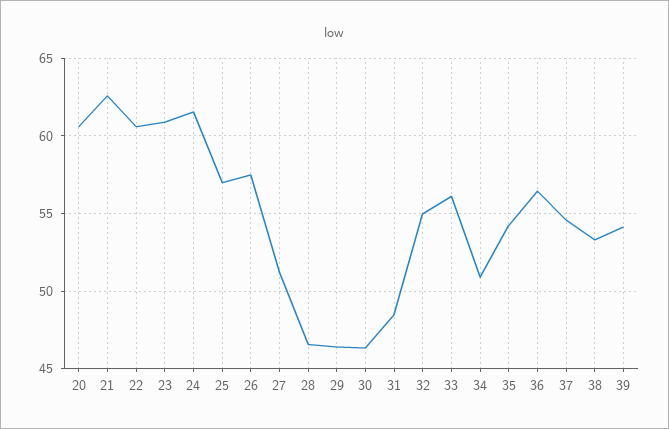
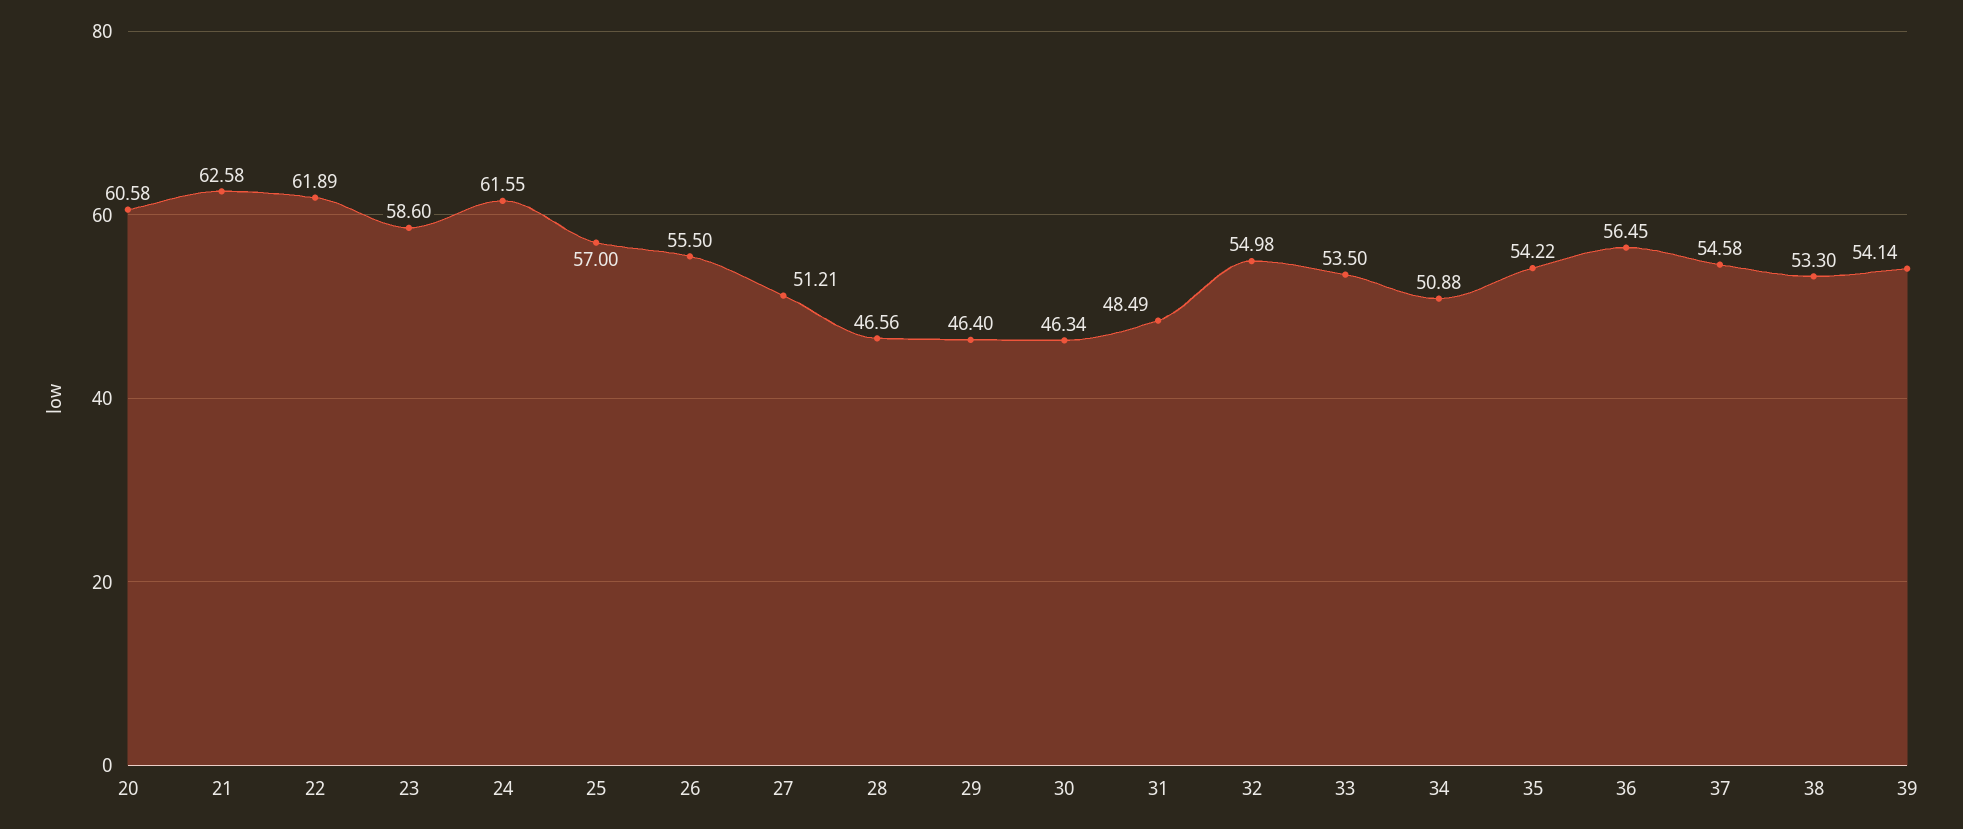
  {
    "20": 60.58,
    "21": 62.58,
-   "22": 60.5,
+   "22": 61.89,
-   "23": 61,
+   "23": 58.6,
    "24": 61.55,
    "25": 57,
-   "26": 57.5,
+   "26": 55.5,
    "27": 51.21,
    "28": 46.56,
    "29": 46.4,
    "30": 46.34,
    "31": 48.49,
    "32": 54.98,
-   "33": 56,
+   "33": 53.5,
    "34": 50.88,
    "35": 54.22,
    "36": 56.45,
    "37": 54.58,
    "38": 53.3,
    "39": 54.14
  }

